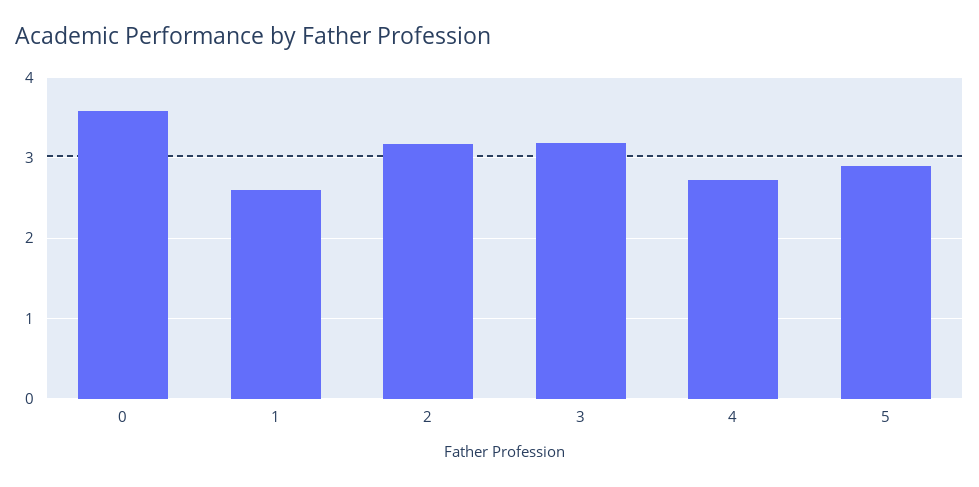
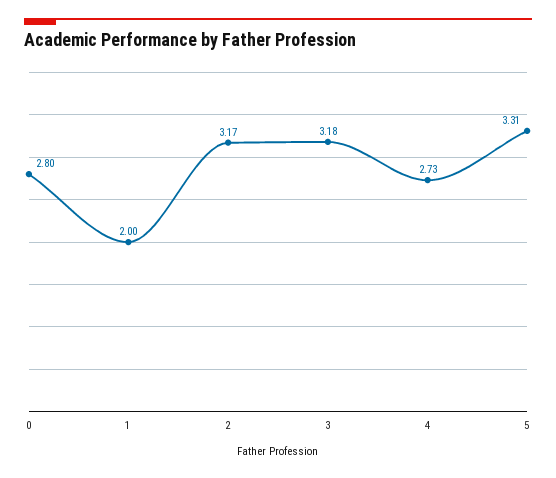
  {
-   "0": 3.6,
+   "0": 2.8,
-   "1": 2.6,
+   "1": 2,
    "2": 3.17,
    "3": 3.18,
    "4": 2.73,
-   "5": 2.9
+   "5": 3.31
  }

